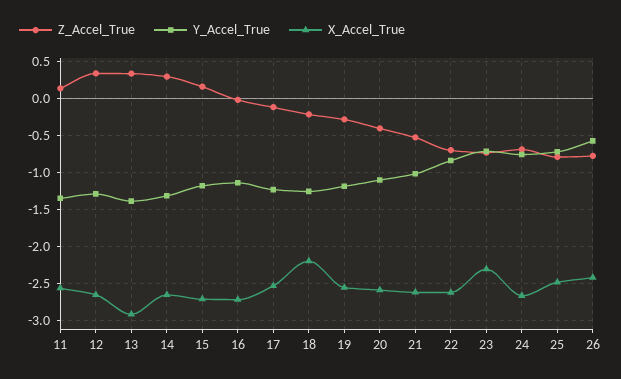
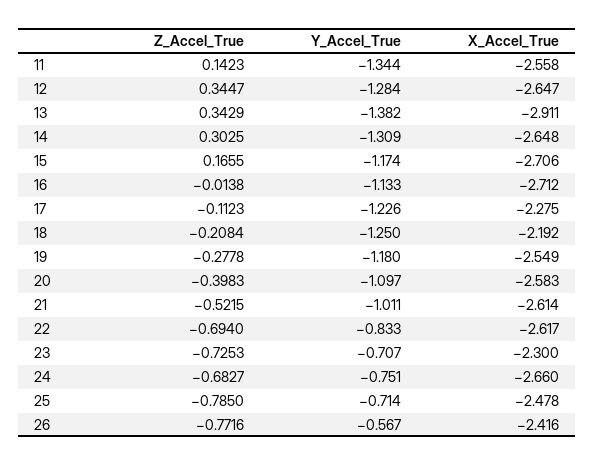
  {
    "Z_Accel_True": {
      "11": 0.1423,
      "12": 0.3447,
      "13": 0.3429,
      "14": 0.3025,
      "15": 0.1655,
      "16": -0.0138,
      "17": -0.1123,
      "18": -0.2084,
      "19": -0.2778,
      "20": -0.3983,
      "21": -0.5215,
      "22": -0.694,
      "23": -0.7253,
      "24": -0.6827,
      "25": -0.785,
      "26": -0.7716
    },
    "Y_Accel_True": {
      "11": -1.344,
      "12": -1.284,
      "13": -1.382,
      "14": -1.309,
      "15": -1.174,
      "16": -1.133,
      "17": -1.226,
      "18": -1.25,
      "19": -1.18,
      "20": -1.097,
      "21": -1.011,
      "22": -0.833,
      "23": -0.707,
      "24": -0.751,
      "25": -0.714,
      "26": -0.567
    },
    "X_Accel_True": {
      "11": -2.558,
      "12": -2.647,
      "13": -2.911,
      "14": -2.648,
      "15": -2.706,
      "16": -2.712,
-     "17": -2.5,
+     "17": -2.275,
      "18": -2.192,
      "19": -2.549,
      "20": -2.583,
      "21": -2.614,
      "22": -2.617,
      "23": -2.3,
      "24": -2.66,
      "25": -2.478,
      "26": -2.416
    }
  }

